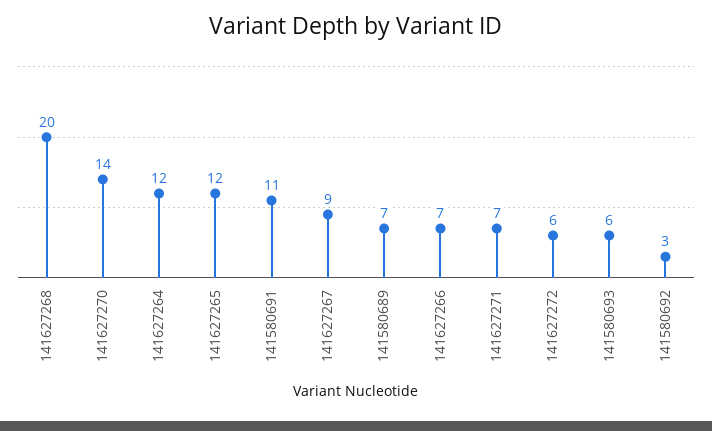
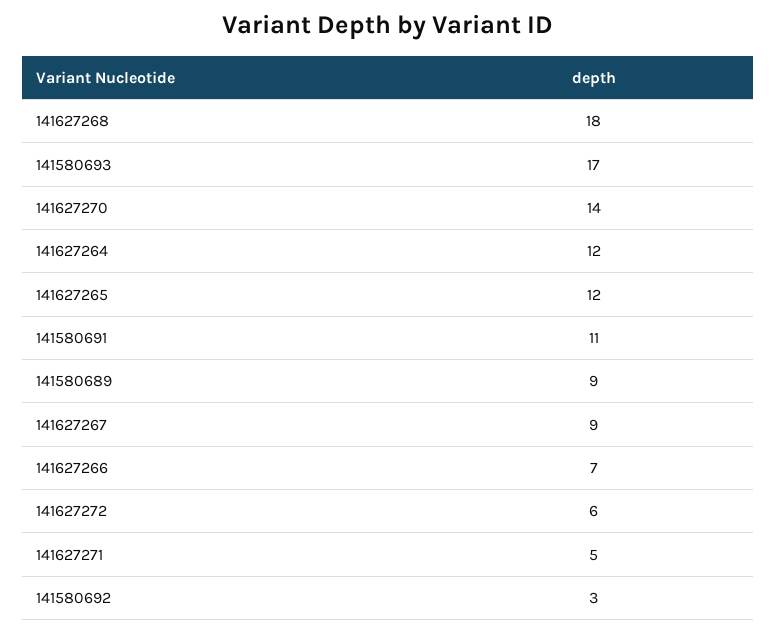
  {
-   "141627268": 20,
+   "141627268": 18,
    "141627270": 14,
    "141627264": 12,
    "141627265": 12,
    "141580691": 11,
    "141627267": 9,
-   "141580689": 7,
+   "141580689": 9,
    "141627266": 7,
-   "141627271": 7,
+   "141627271": 5,
    "141627272": 6,
-   "141580693": 6,
+   "141580693": 17,
    "141580692": 3
  }

